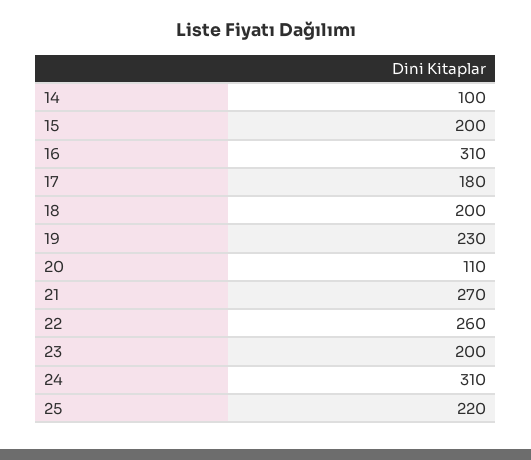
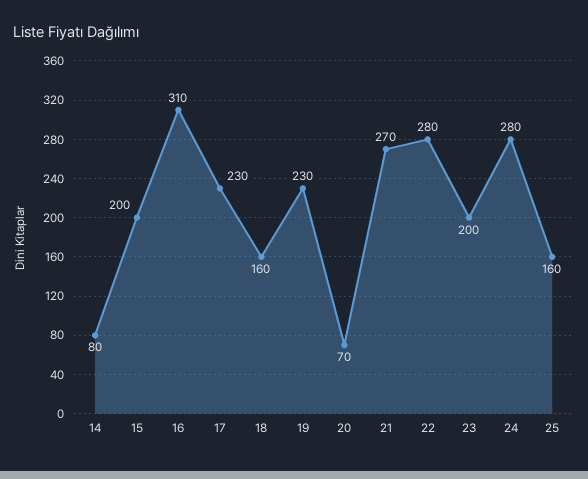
  {
-   "14": 100,
+   "14": 80,
    "15": 200,
    "16": 310,
-   "17": 180,
+   "17": 230,
-   "18": 200,
+   "18": 160,
    "19": 230,
-   "20": 110,
+   "20": 70,
    "21": 270,
-   "22": 260,
+   "22": 280,
    "23": 200,
-   "24": 310,
+   "24": 280,
-   "25": 220
+   "25": 160
  }

